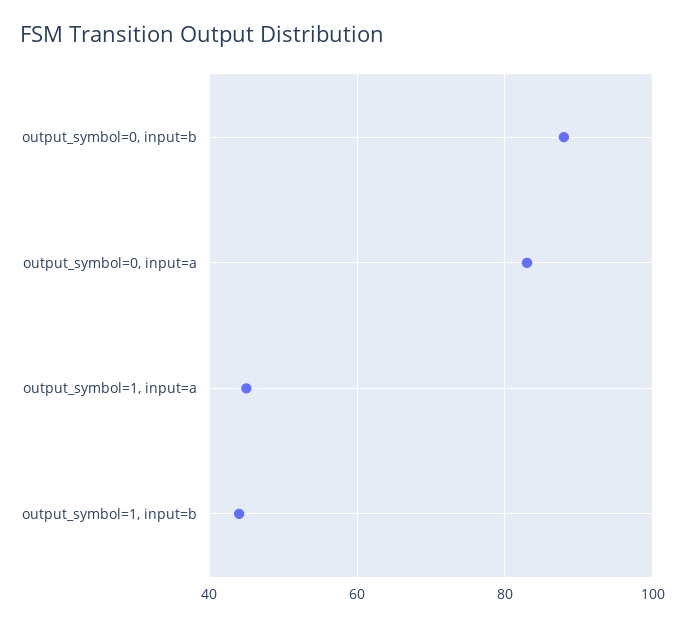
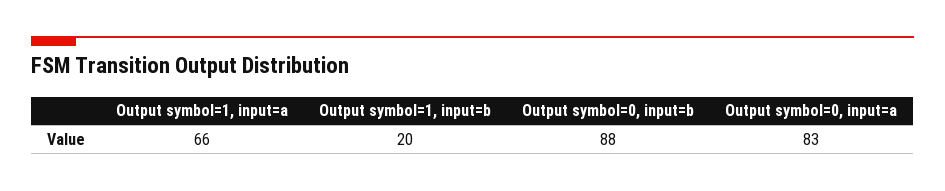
  {
    "output_symbol=0, input=b": 88,
    "output_symbol=0, input=a": 83,
-   "output_symbol=1, input=a": 45,
+   "output_symbol=1, input=a": 66,
-   "output_symbol=1, input=b": 45
+   "output_symbol=1, input=b": 20
  }

